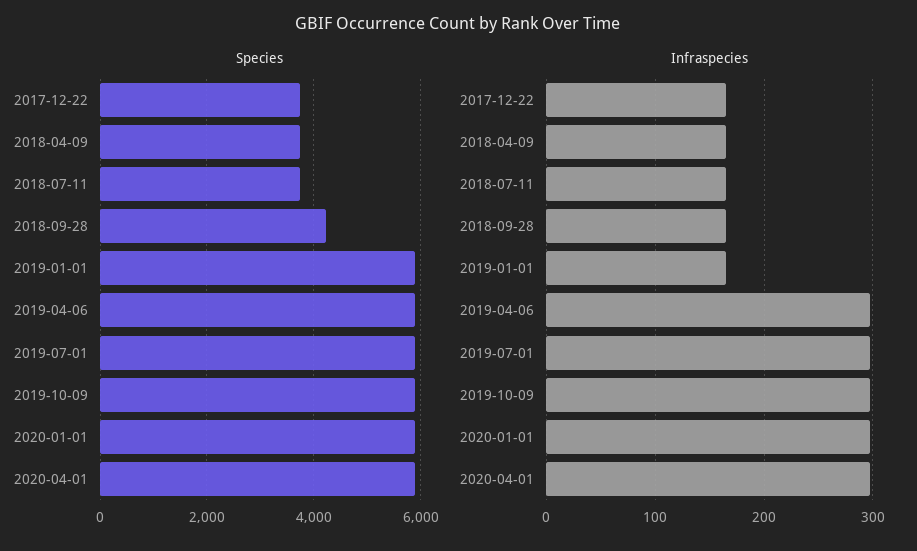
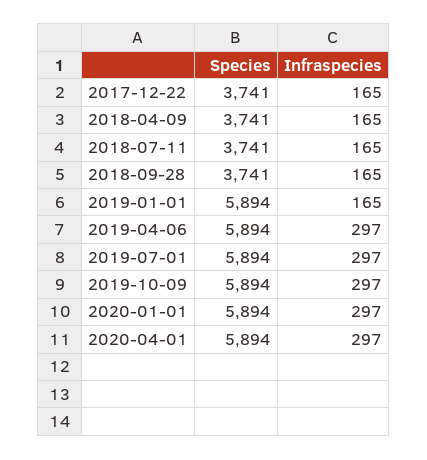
  {
    "Species": {
      "2017-12-22": 3741,
      "2018-04-09": 3741,
      "2018-07-11": 3741,
-     "2018-09-28": 4200,
+     "2018-09-28": 3741,
      "2019-01-01": 5894,
      "2019-04-06": 5894,
      "2019-07-01": 5894,
      "2019-10-09": 5894,
      "2020-01-01": 5894,
      "2020-04-01": 5894
    },
    "Infraspecies": {
      "2017-12-22": 165,
      "2018-04-09": 165,
      "2018-07-11": 165,
      "2018-09-28": 165,
      "2019-01-01": 165,
      "2019-04-06": 297,
      "2019-07-01": 297,
      "2019-10-09": 297,
      "2020-01-01": 297,
      "2020-04-01": 297
    }
  }

